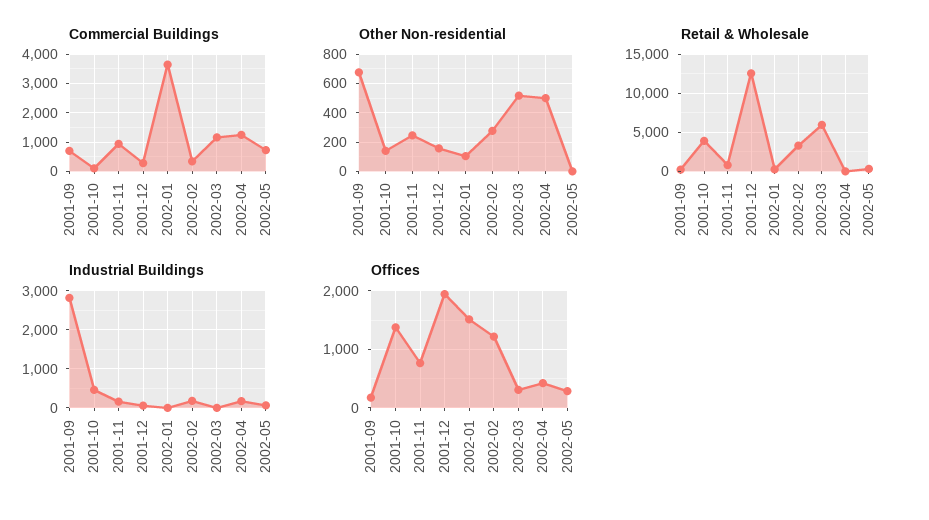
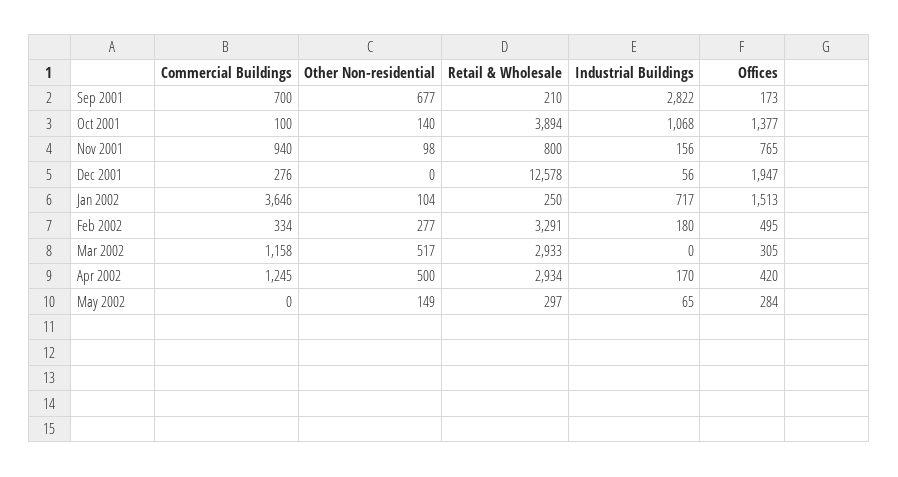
  {
    "Commercial Buildings": {
      "2001-09": 700,
      "2001-10": 100,
      "2001-11": 940,
      "2001-12": 276,
      "2002-01": 3646,
      "2002-02": 334,
      "2002-03": 1158,
      "2002-04": 1245,
-     "2002-05": 750
+     "2002-05": 0
    },
    "Other Non-residential": {
      "2001-09": 677,
      "2001-10": 140,
-     "2001-11": 250,
+     "2001-11": 98,
-     "2001-12": 150,
+     "2001-12": 0,
      "2002-01": 104,
      "2002-02": 277,
      "2002-03": 517,
      "2002-04": 500,
-     "2002-05": 0
+     "2002-05": 149
    },
    "Retail & Wholesale": {
      "2001-09": 210,
      "2001-10": 3894,
      "2001-11": 800,
      "2001-12": 12578,
      "2002-01": 250,
      "2002-02": 3291,
-     "2002-03": 6000,
+     "2002-03": 2933,
-     "2002-04": 0,
+     "2002-04": 2934,
      "2002-05": 297
    },
    "Industrial Buildings": {
      "2001-09": 2822,
-     "2001-10": 400,
+     "2001-10": 1068,
      "2001-11": 156,
      "2001-12": 56,
-     "2002-01": 0,
+     "2002-01": 717,
      "2002-02": 180,
      "2002-03": 0,
      "2002-04": 170,
      "2002-05": 65
    },
    "Offices": {
      "2001-09": 173,
      "2001-10": 1377,
      "2001-11": 765,
      "2001-12": 1947,
      "2002-01": 1513,
-     "2002-02": 1200,
+     "2002-02": 495,
      "2002-03": 305,
      "2002-04": 420,
      "2002-05": 284
    }
  }

